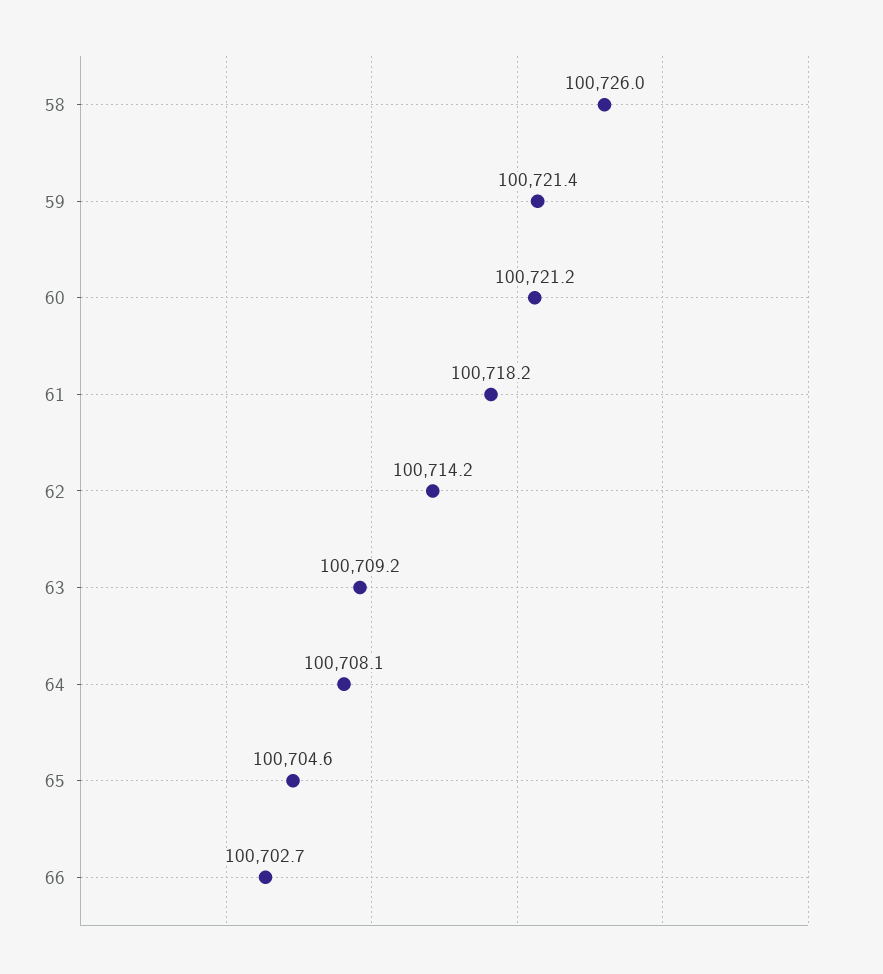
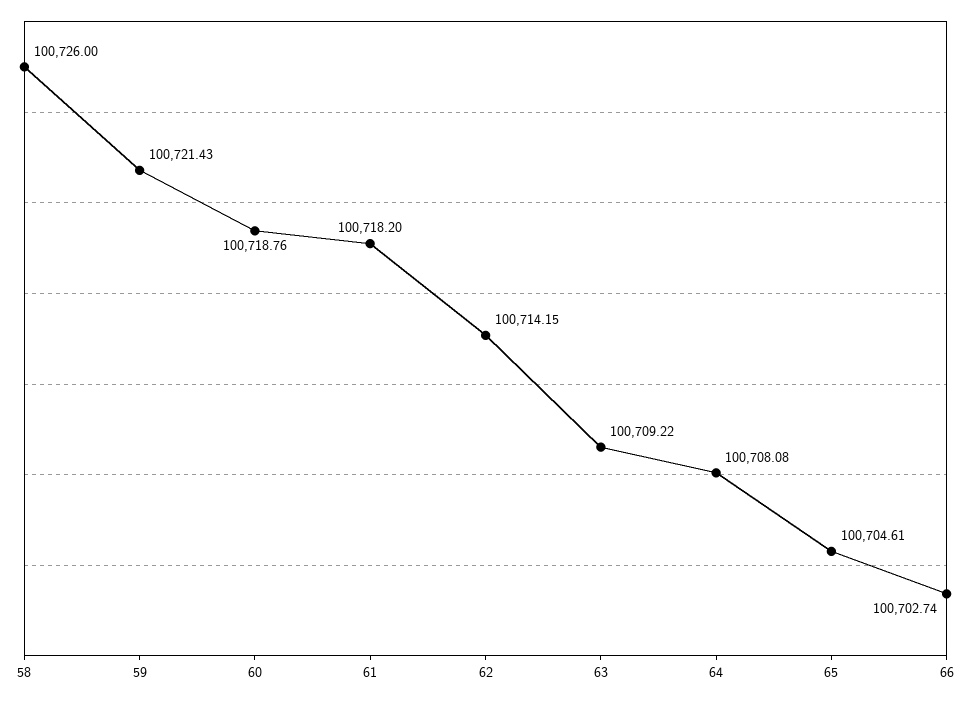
  {
    "58": 100726,
    "59": 100721.43,
-   "60": 100721.2,
+   "60": 100718.76,
    "61": 100718.2,
    "62": 100714.15,
    "63": 100709.22,
    "64": 100708.08,
    "65": 100704.61,
    "66": 100702.74
  }

